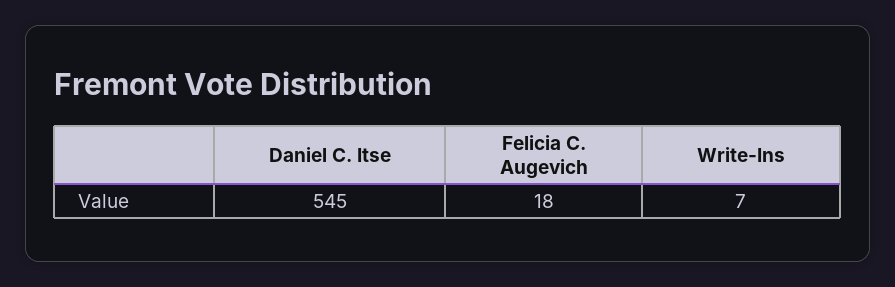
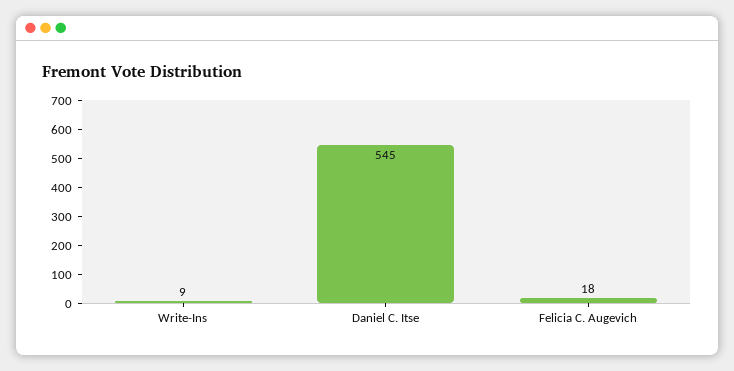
  {
    "Daniel C. Itse": 545,
    "Felicia C. Augevich": 18,
-   "Write-Ins": 7
+   "Write-Ins": 9
  }

